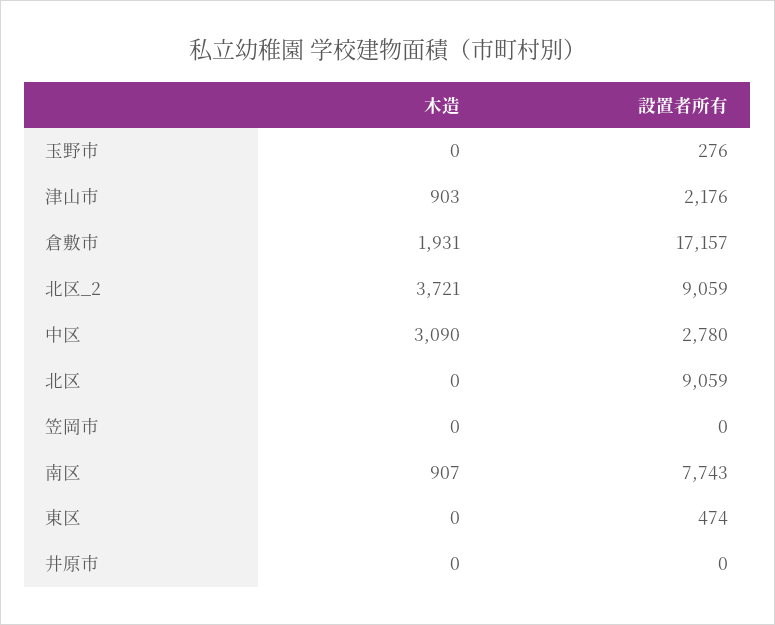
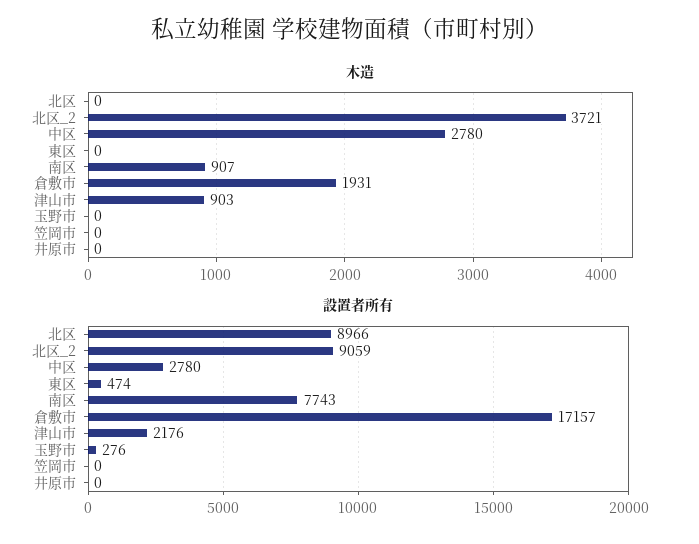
  {
    "木造": {
      "玉野市": 0,
      "津山市": 903,
      "倉敷市": 1931,
      "北区_2": 3721,
-     "中区": 3090,
+     "中区": 2780,
      "北区": 0,
      "笠岡市": 0,
      "南区": 907,
      "東区": 0,
      "井原市": 0
    },
    "設置者所有": {
      "玉野市": 276,
      "津山市": 2176,
      "倉敷市": 17157,
      "北区_2": 9059,
      "中区": 2780,
-     "北区": 9059,
+     "北区": 8966,
      "笠岡市": 0,
      "南区": 7743,
      "東区": 474,
      "井原市": 0
    }
  }

